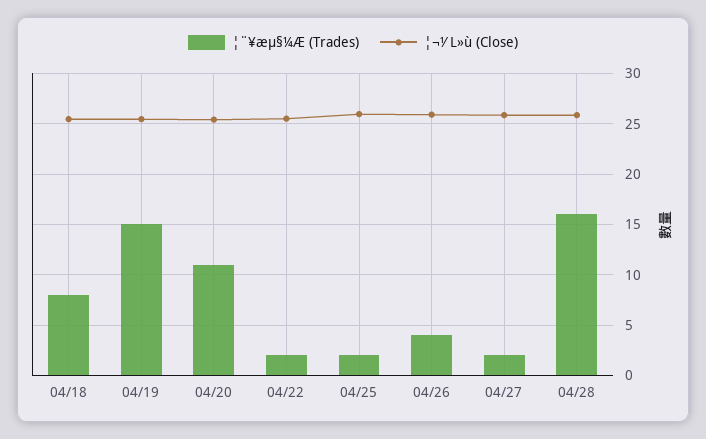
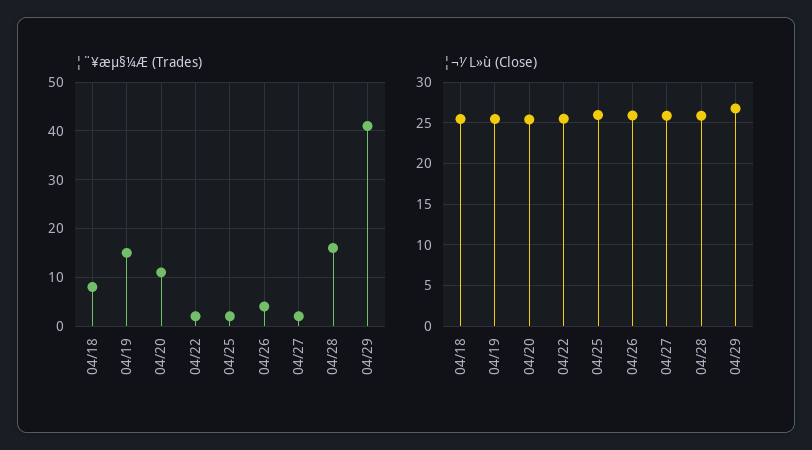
  {
    "¦¨¥æµ§¼Æ (Trades)": {
      "04/18": 8,
      "04/19": 15,
      "04/20": 11,
      "04/22": 2,
      "04/25": 2,
      "04/26": 4,
      "04/27": 2,
-     "04/28": 16
+     "04/28": 16,
+     "04/29": 40
    },
    "¦¬½L»ù (Close)": {
      "04/18": 25,
      "04/19": 25,
      "04/20": 25,
      "04/22": 26,
      "04/25": 26,
      "04/26": 26,
      "04/27": 26,
-     "04/28": 26
+     "04/28": 26,
+     "04/29": 27
    }
  }

